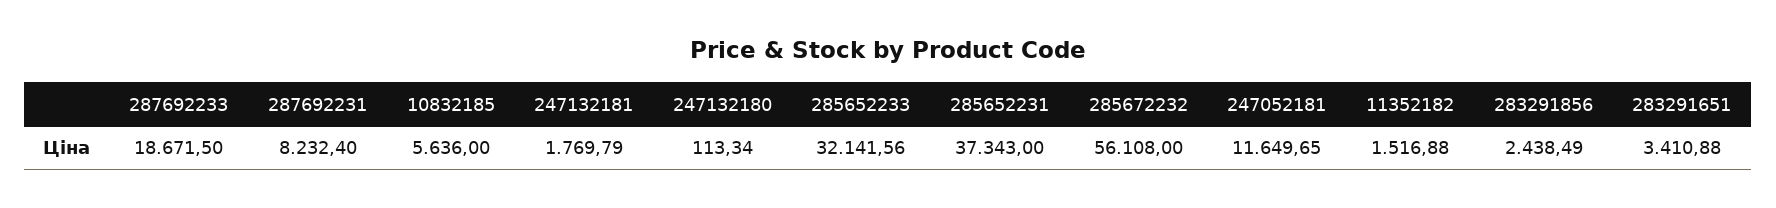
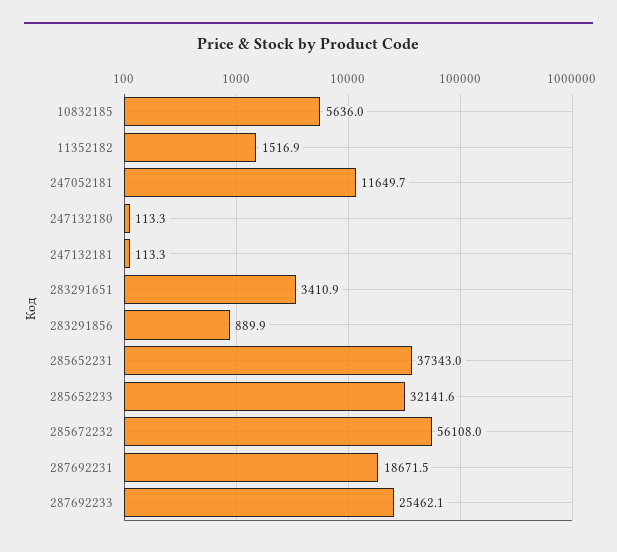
  {
-   "287692233": 18671.5,
+   "287692233": 25462.1,
-   "287692231": 8232.4,
+   "287692231": 18671.5,
    "10832185": 5636,
-   "247132181": 1769.79,
+   "247132181": 113.3,
    "247132180": 113.34,
    "285652233": 32141.56,
    "285652231": 37343,
    "285672232": 56108,
    "247052181": 11649.65,
    "11352182": 1516.88,
-   "283291856": 2438.49,
+   "283291856": 889.9,
    "283291651": 3410.88
  }

